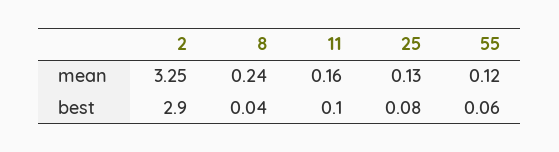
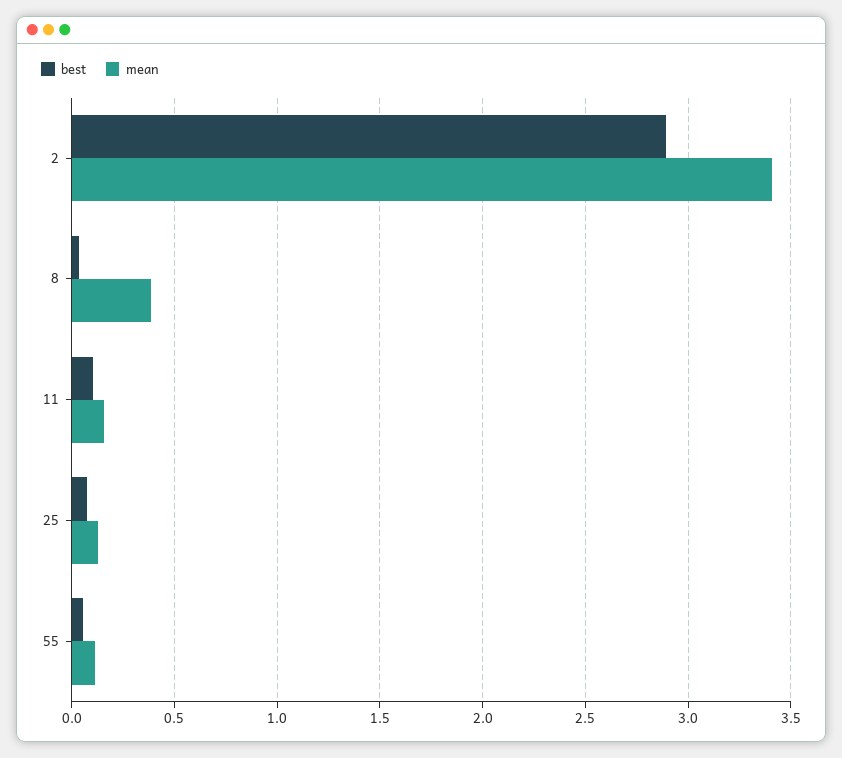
  {
    "mean": {
-     "2": 3.25,
+     "2": 3.4,
-     "8": 0.24,
+     "8": 0.4,
      "11": 0.16,
      "25": 0.13,
      "55": 0.12
    },
    "best": {
      "2": 2.9,
      "8": 0.04,
      "11": 0.1,
      "25": 0.08,
      "55": 0.06
    }
  }

